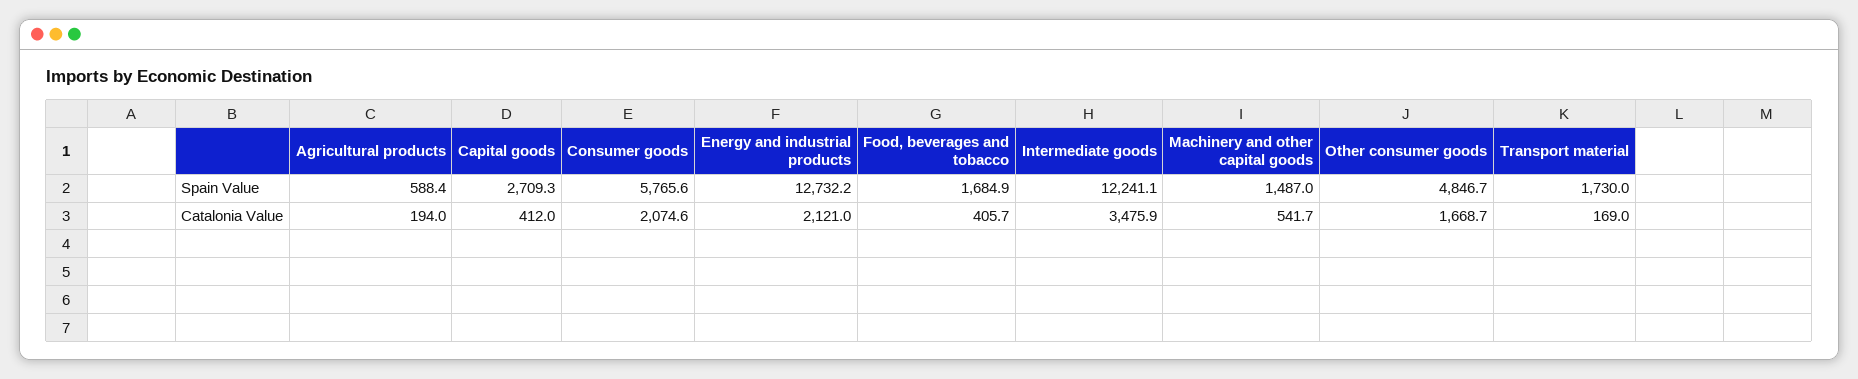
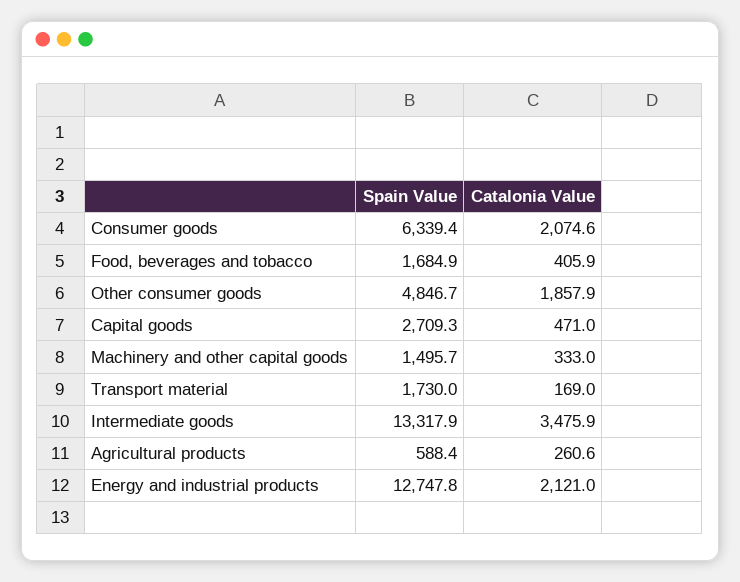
  {
    "Agricultural products": {
      "Spain Value": 588.4,
-     "Catalonia Value": 194
+     "Catalonia Value": 260.6
    },
    "Capital goods": {
      "Spain Value": 2709.3,
-     "Catalonia Value": 412
+     "Catalonia Value": 471
    },
    "Consumer goods": {
-     "Spain Value": 5765.6,
+     "Spain Value": 6339.4,
      "Catalonia Value": 2074.6
    },
    "Energy and industrial products": {
-     "Spain Value": 12732.2,
+     "Spain Value": 12747.8,
      "Catalonia Value": 2121
    },
    "Food, beverages and tobacco": {
      "Spain Value": 1684.9,
-     "Catalonia Value": 405.7
+     "Catalonia Value": 405.9
    },
    "Intermediate goods": {
-     "Spain Value": 12241.1,
+     "Spain Value": 13317.9,
      "Catalonia Value": 3475.9
    },
    "Machinery and other capital goods": {
-     "Spain Value": 1487,
+     "Spain Value": 1495.7,
-     "Catalonia Value": 541.7
+     "Catalonia Value": 333
    },
    "Other consumer goods": {
      "Spain Value": 4846.7,
-     "Catalonia Value": 1668.7
+     "Catalonia Value": 1857.9
    },
    "Transport material": {
      "Spain Value": 1730,
      "Catalonia Value": 169
    }
  }

